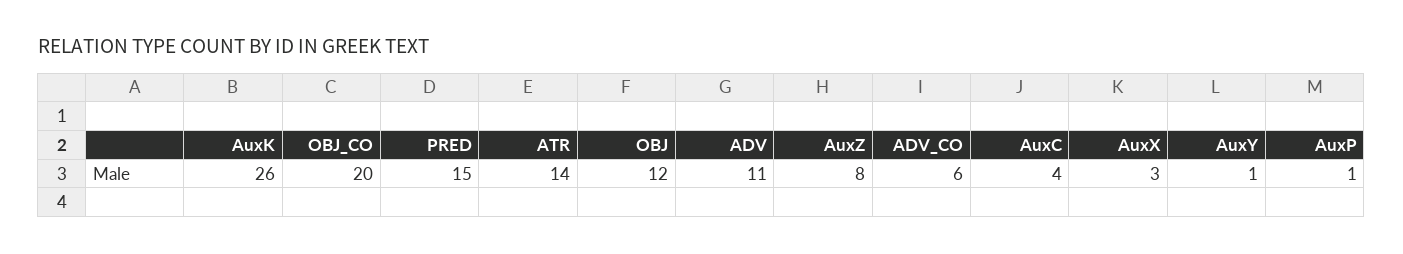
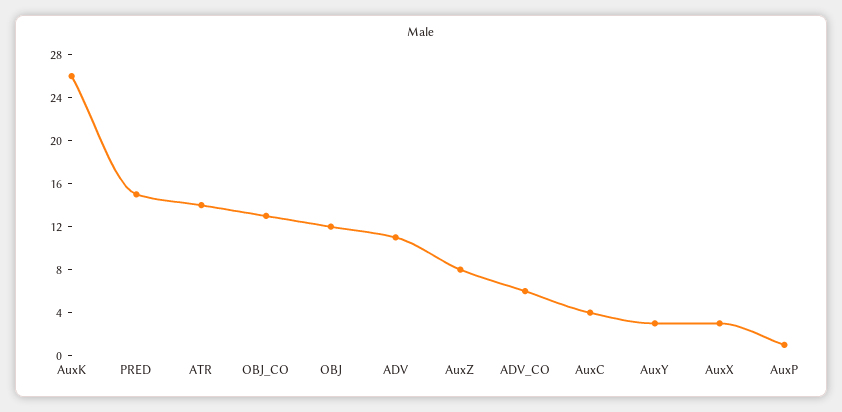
  {
    "AuxK": 26,
-   "OBJ_CO": 20,
+   "OBJ_CO": 13,
    "PRED": 15,
    "ATR": 14,
    "OBJ": 12,
    "ADV": 11,
    "AuxZ": 8,
    "ADV_CO": 6,
    "AuxC": 4,
    "AuxX": 3,
-   "AuxY": 1,
+   "AuxY": 3,
    "AuxP": 1
  }

